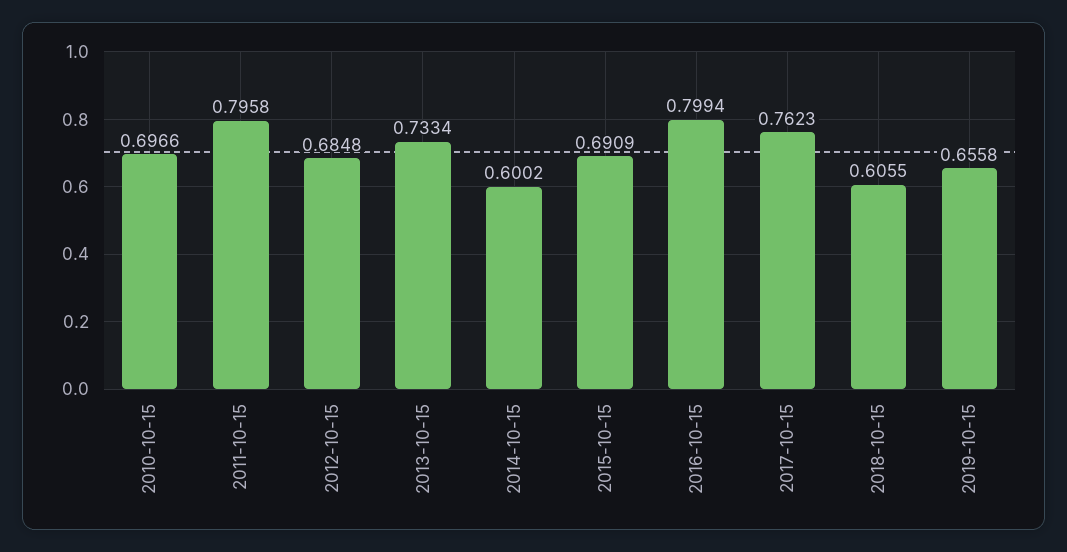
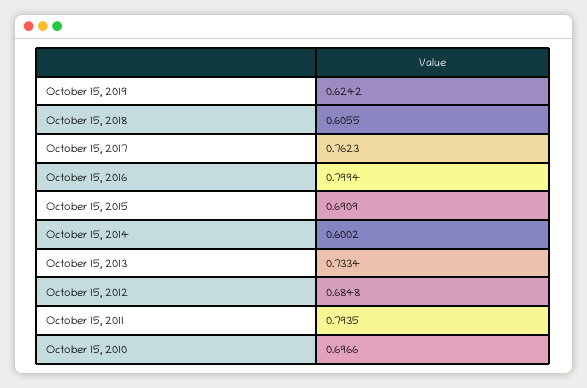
  {
    "2010-10-15": 0.6966,
-   "2011-10-15": 0.7958,
+   "2011-10-15": 0.7935,
    "2012-10-15": 0.6848,
    "2013-10-15": 0.7334,
    "2014-10-15": 0.6002,
    "2015-10-15": 0.6909,
    "2016-10-15": 0.7994,
    "2017-10-15": 0.7623,
    "2018-10-15": 0.6055,
-   "2019-10-15": 0.6558
+   "2019-10-15": 0.6242
  }

